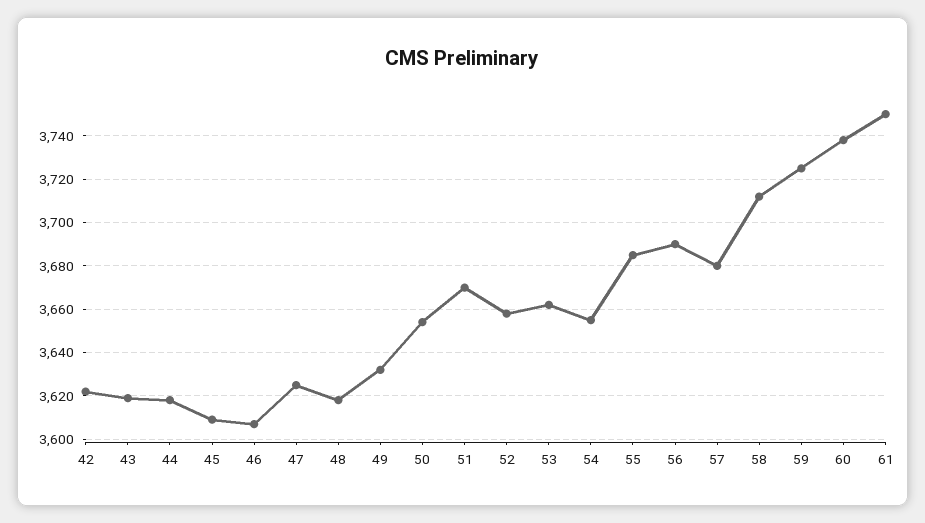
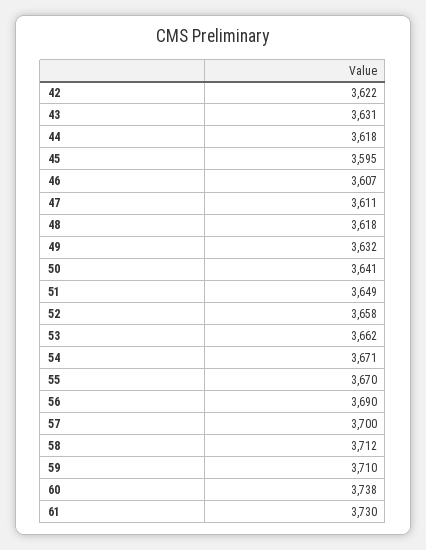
  {
    "42": 3622,
-   "43": 3620,
+   "43": 3631,
    "44": 3618,
-   "45": 3610,
+   "45": 3595,
    "46": 3607,
-   "47": 3625,
+   "47": 3611,
    "48": 3618,
    "49": 3632,
-   "50": 3655,
+   "50": 3641,
-   "51": 3670,
+   "51": 3649,
    "52": 3658,
    "53": 3662,
-   "54": 3655,
+   "54": 3671,
-   "55": 3685,
+   "55": 3670,
    "56": 3690,
-   "57": 3680,
+   "57": 3700,
    "58": 3712,
-   "59": 3725,
+   "59": 3710,
    "60": 3738,
-   "61": 3750
+   "61": 3730
  }

